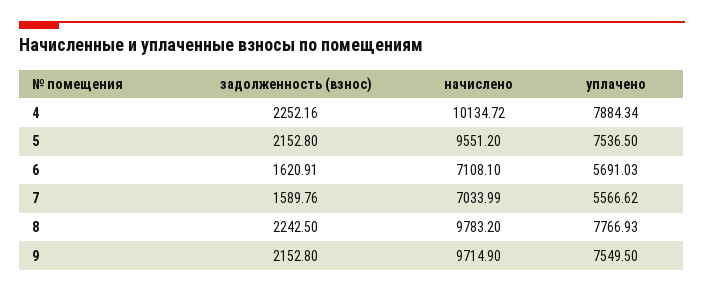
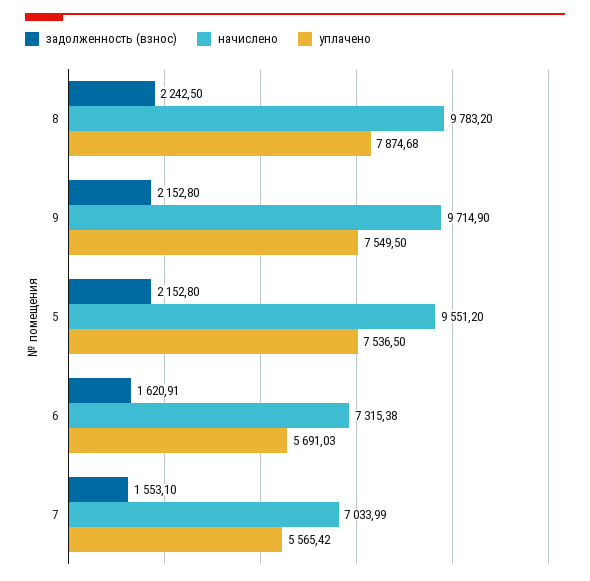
  {
    "задолженность (взнос)": {
-     "4": 2252.16,
      "5": 2152.8,
      "6": 1620.91,
-     "7": 1589.76,
+     "7": 1553.1,
      "8": 2242.5,
      "9": 2152.8
    },
    "начислено": {
-     "4": 10134.72,
      "5": 9551.2,
-     "6": 7108.1,
+     "6": 7315.38,
      "7": 7033.99,
      "8": 9783.2,
      "9": 9714.9
    },
    "уплачено": {
-     "4": 7884.34,
      "5": 7536.5,
      "6": 5691.03,
-     "7": 5566.62,
+     "7": 5565.42,
-     "8": 7766.93,
+     "8": 7874.68,
      "9": 7549.5
    }
  }

